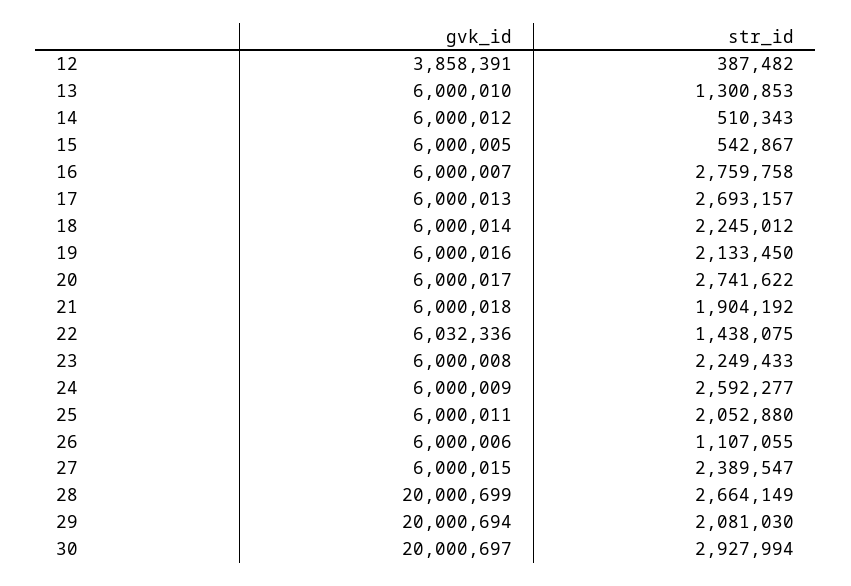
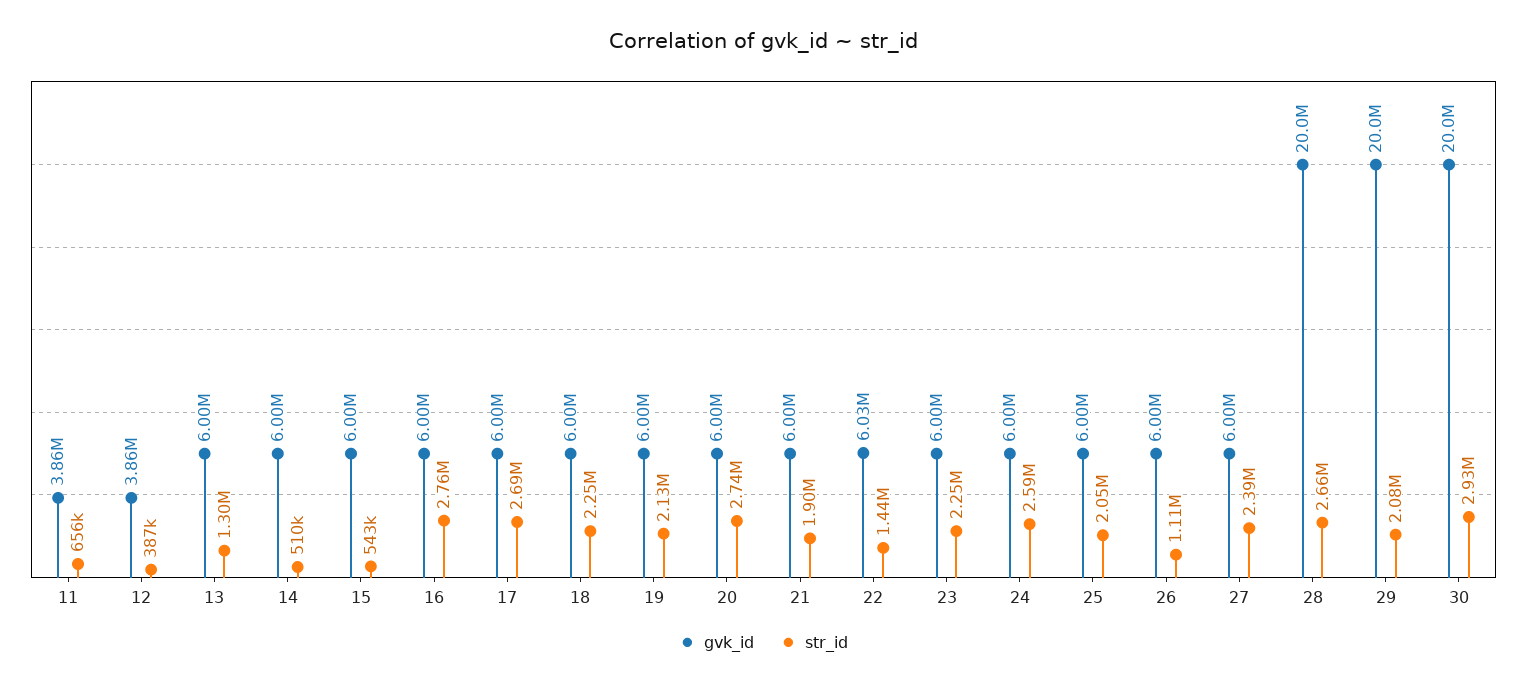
  {
    "gvk_id": {
      "12": 3858391,
      "13": 6000010,
      "14": 6000012,
      "15": 6000005,
      "16": 6000007,
      "17": 6000013,
      "18": 6000014,
      "19": 6000016,
      "20": 6000017,
      "21": 6000018,
      "22": 6032336,
      "23": 6000008,
      "24": 6000009,
      "25": 6000011,
      "26": 6000006,
      "27": 6000015,
      "28": 20000699,
      "29": 20000694,
-     "30": 20000697
+     "30": 20000697,
+     "11": 3860000
    },
    "str_id": {
      "12": 387482,
      "13": 1300853,
      "14": 510343,
      "15": 542867,
      "16": 2759758,
      "17": 2693157,
      "18": 2245012,
      "19": 2133450,
      "20": 2741622,
      "21": 1904192,
      "22": 1438075,
      "23": 2249433,
      "24": 2592277,
      "25": 2052880,
      "26": 1107055,
      "27": 2389547,
      "28": 2664149,
      "29": 2081030,
-     "30": 2927994
+     "30": 2927994,
+     "11": 656000
    }
  }

